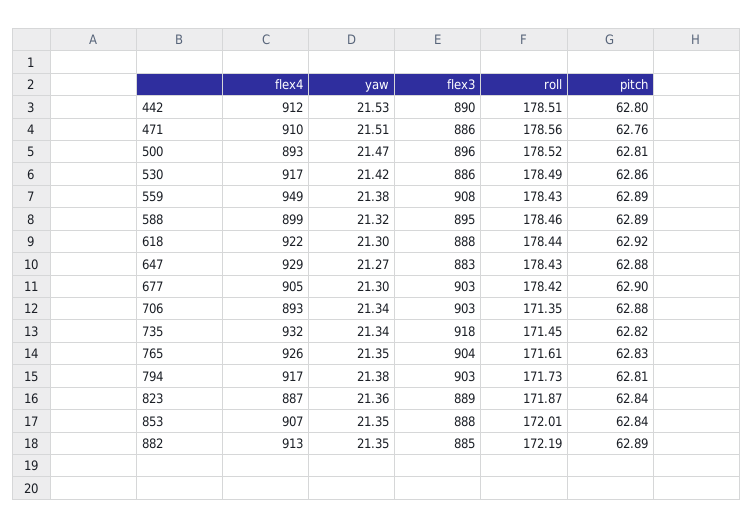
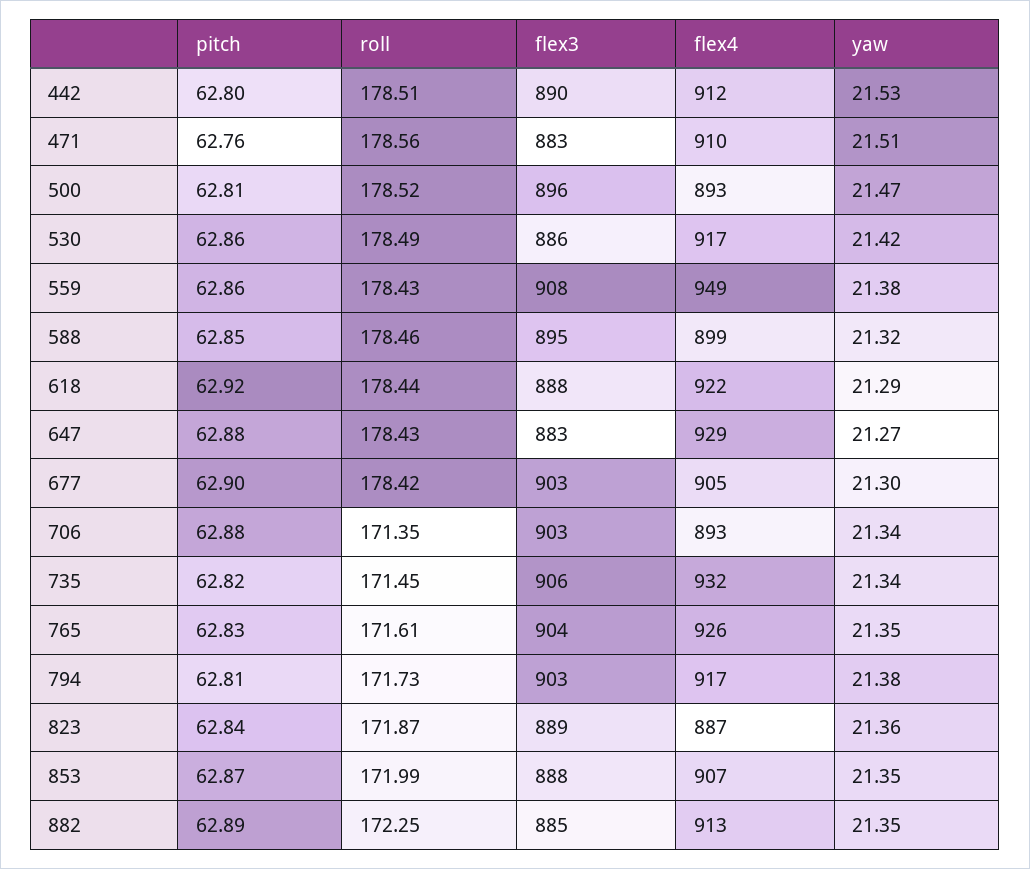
  {
    "flex4": {
      "442": 912,
      "471": 910,
      "500": 893,
      "530": 917,
      "559": 949,
      "588": 899,
      "618": 922,
      "647": 929,
      "677": 905,
      "706": 893,
      "735": 932,
      "765": 926,
      "794": 917,
      "823": 887,
      "853": 907,
      "882": 913
    },
    "yaw": {
      "442": 21.53,
      "471": 21.51,
      "500": 21.47,
      "530": 21.42,
      "559": 21.38,
      "588": 21.32,
-     "618": 21.3,
+     "618": 21.29,
      "647": 21.27,
      "677": 21.3,
      "706": 21.34,
      "735": 21.34,
      "765": 21.35,
      "794": 21.38,
      "823": 21.36,
      "853": 21.35,
      "882": 21.35
    },
    "flex3": {
      "442": 890,
-     "471": 886,
+     "471": 883,
      "500": 896,
      "530": 886,
      "559": 908,
      "588": 895,
      "618": 888,
      "647": 883,
      "677": 903,
      "706": 903,
-     "735": 918,
+     "735": 906,
      "765": 904,
      "794": 903,
      "823": 889,
      "853": 888,
      "882": 885
    },
    "roll": {
      "442": 178.51,
      "471": 178.56,
      "500": 178.52,
      "530": 178.49,
      "559": 178.43,
      "588": 178.46,
      "618": 178.44,
      "647": 178.43,
      "677": 178.42,
      "706": 171.35,
      "735": 171.45,
      "765": 171.61,
      "794": 171.73,
      "823": 171.87,
-     "853": 172.01,
+     "853": 171.99,
-     "882": 172.19
+     "882": 172.25
    },
    "pitch": {
      "442": 62.8,
      "471": 62.76,
      "500": 62.81,
      "530": 62.86,
-     "559": 62.89,
+     "559": 62.86,
-     "588": 62.89,
+     "588": 62.85,
      "618": 62.92,
      "647": 62.88,
      "677": 62.9,
      "706": 62.88,
      "735": 62.82,
      "765": 62.83,
      "794": 62.81,
      "823": 62.84,
-     "853": 62.84,
+     "853": 62.87,
      "882": 62.89
    }
  }

